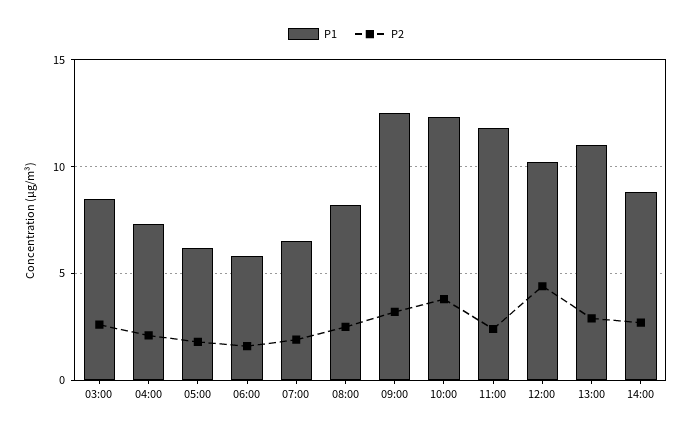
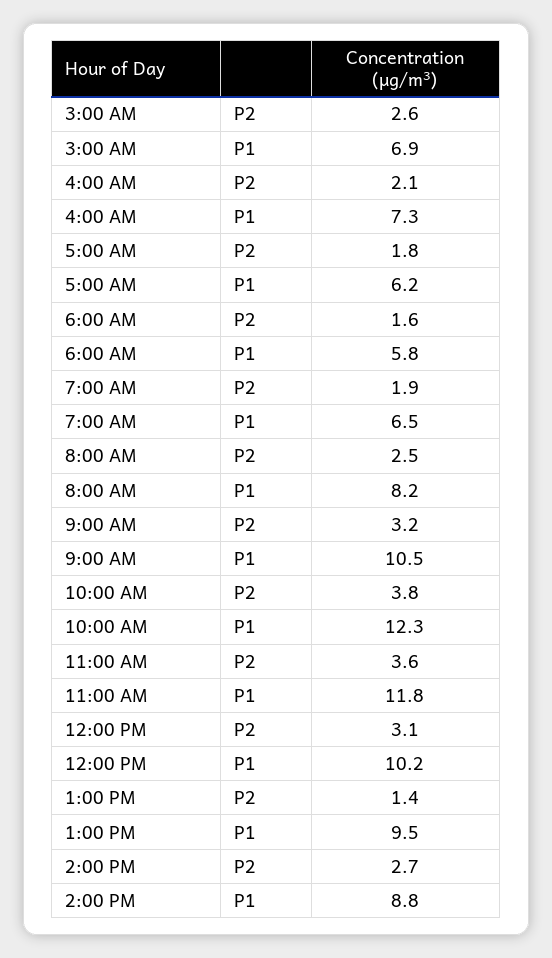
  {
    "P1": {
-     "03:00": 8.5,
+     "03:00": 6.9,
      "04:00": 7.3,
      "05:00": 6.2,
      "06:00": 5.8,
      "07:00": 6.5,
      "08:00": 8.2,
-     "09:00": 12.5,
+     "09:00": 10.5,
      "10:00": 12.3,
      "11:00": 11.8,
      "12:00": 10.2,
-     "13:00": 11,
+     "13:00": 9.5,
      "14:00": 8.8
    },
    "P2": {
      "03:00": 2.6,
      "04:00": 2.1,
      "05:00": 1.8,
      "06:00": 1.6,
      "07:00": 1.9,
      "08:00": 2.5,
      "09:00": 3.2,
      "10:00": 3.8,
-     "11:00": 2.5,
+     "11:00": 3.6,
-     "12:00": 4.5,
+     "12:00": 3.1,
-     "13:00": 3,
+     "13:00": 1.4,
      "14:00": 2.7
    }
  }

